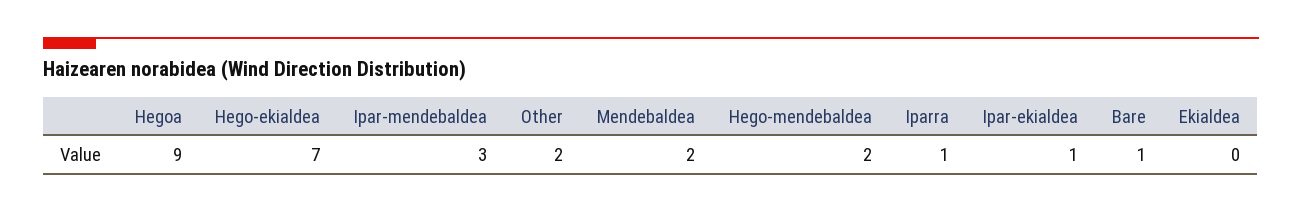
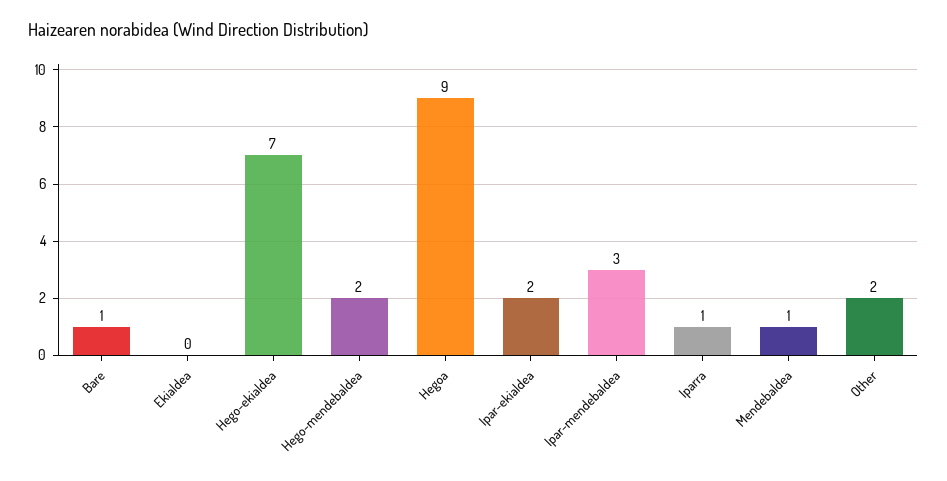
  {
    "Hegoa": 9,
    "Hego-ekialdea": 7,
    "Ipar-mendebaldea": 3,
    "Other": 2,
-   "Mendebaldea": 2,
+   "Mendebaldea": 1,
    "Hego-mendebaldea": 2,
    "Iparra": 1,
-   "Ipar-ekialdea": 1,
+   "Ipar-ekialdea": 2,
    "Bare": 1,
    "Ekialdea": 0
  }

